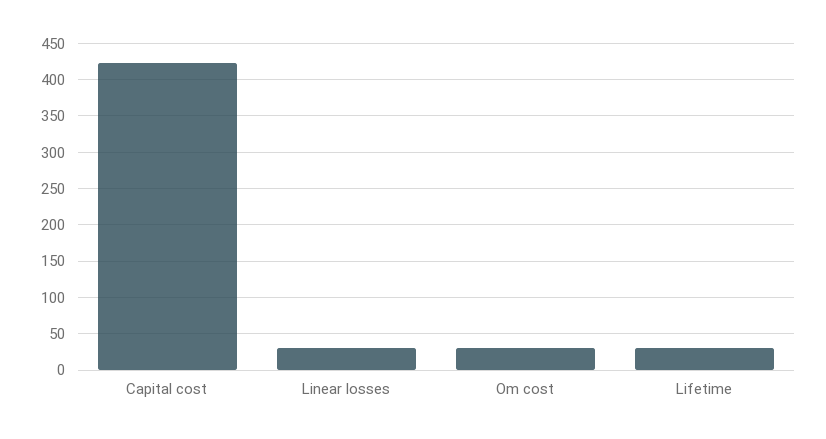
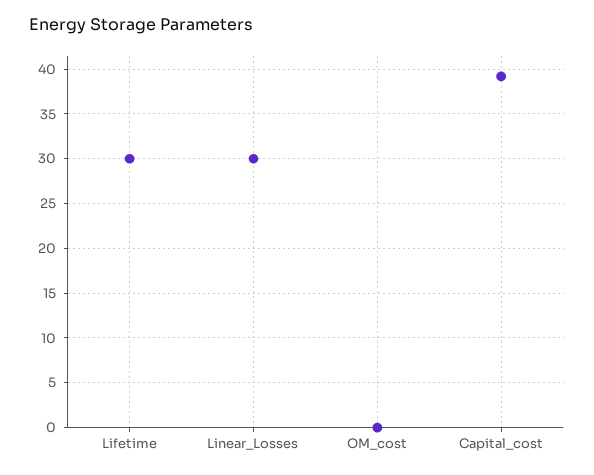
  {
-   "Capital cost": 420,
+   "Capital cost": 39,
    "Linear losses": 30,
-   "Om cost": 30,
+   "Om cost": 0,
    "Lifetime": 30
  }

